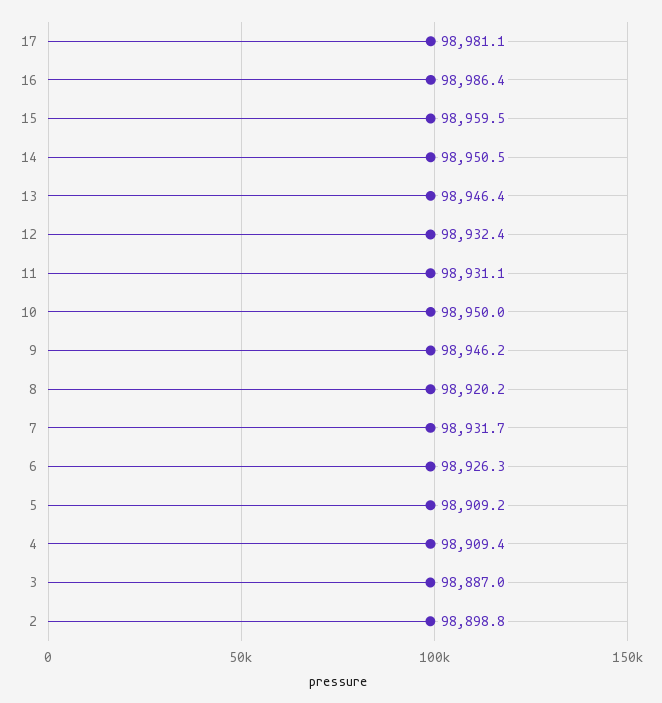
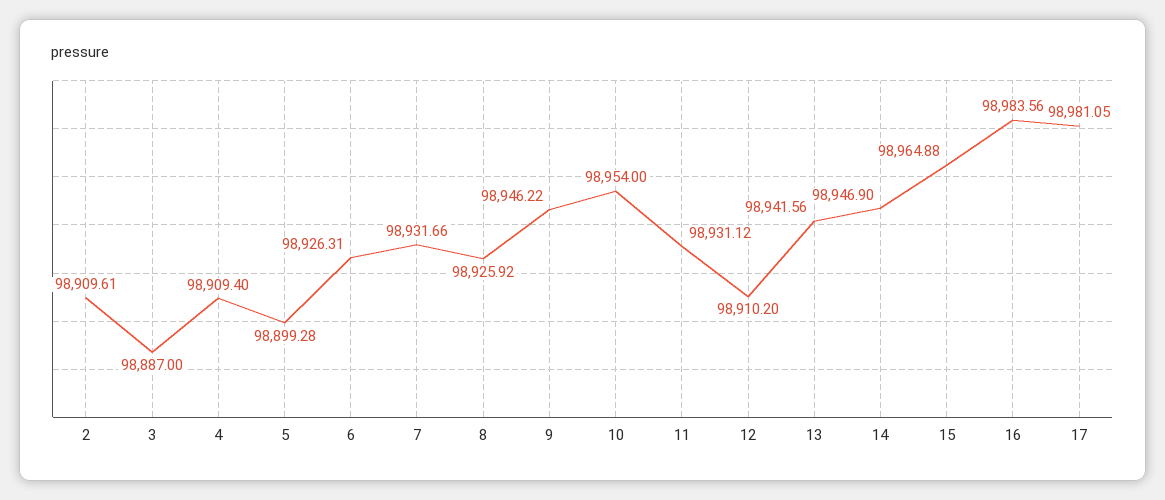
  {
    "17": 98981.05,
-   "16": 98986.4,
+   "16": 98983.56,
-   "15": 98959.5,
+   "15": 98964.88,
-   "14": 98950.5,
+   "14": 98946.9,
-   "13": 98946.4,
+   "13": 98941.56,
-   "12": 98932.4,
+   "12": 98910.2,
    "11": 98931.12,
-   "10": 98950,
+   "10": 98954,
    "9": 98946.22,
-   "8": 98920.2,
+   "8": 98925.92,
    "7": 98931.66,
    "6": 98926.31,
-   "5": 98909.2,
+   "5": 98899.28,
    "4": 98909.4,
    "3": 98887,
-   "2": 98898.8
+   "2": 98909.61
  }

